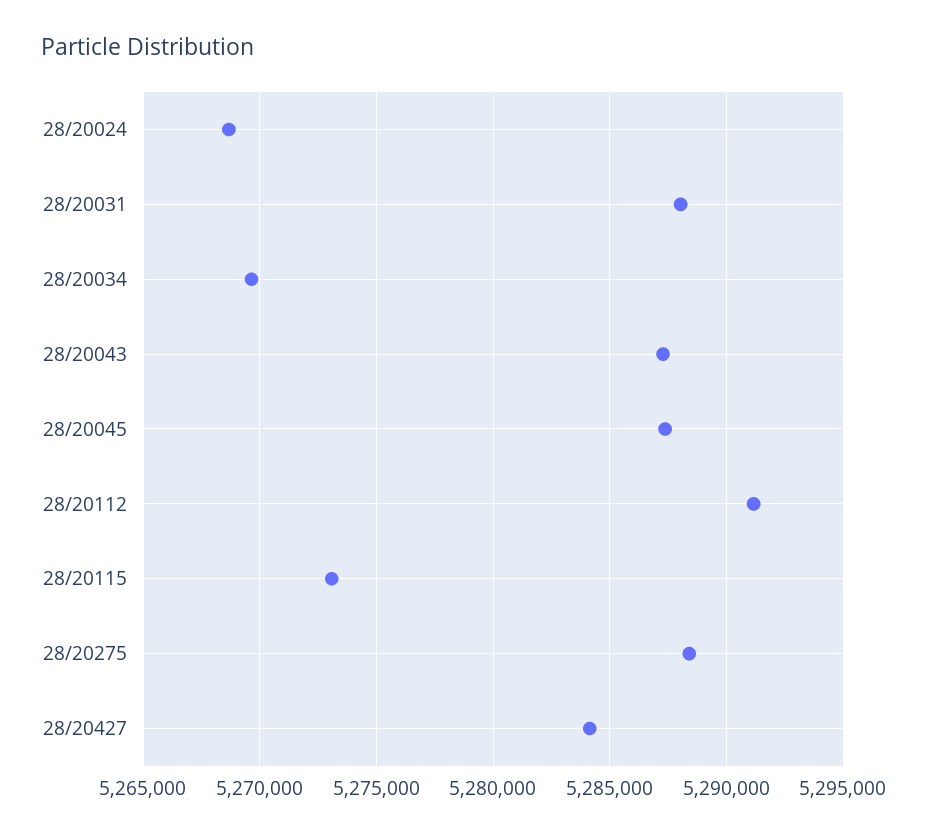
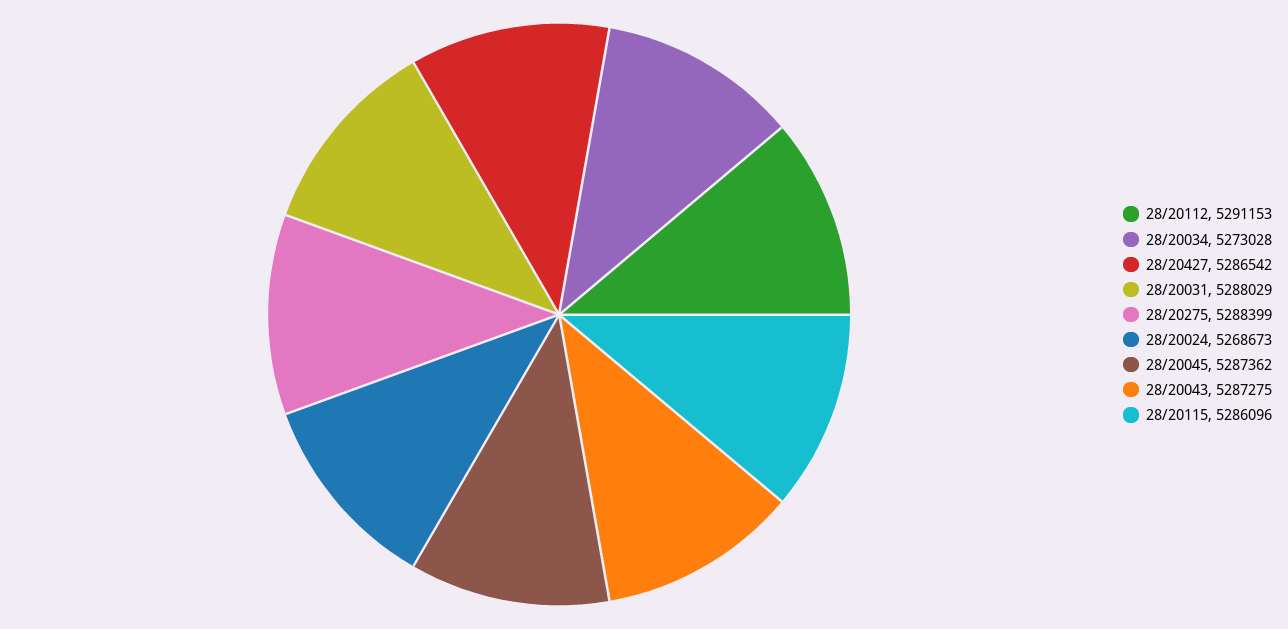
  {
    "28/20024": 5268673,
    "28/20031": 5288029,
-   "28/20034": 5269500,
+   "28/20034": 5273028,
    "28/20043": 5287275,
    "28/20045": 5287362,
    "28/20112": 5291153,
-   "28/20115": 5273000,
+   "28/20115": 5286096,
    "28/20275": 5288399,
-   "28/20427": 5284000
+   "28/20427": 5286542
  }

